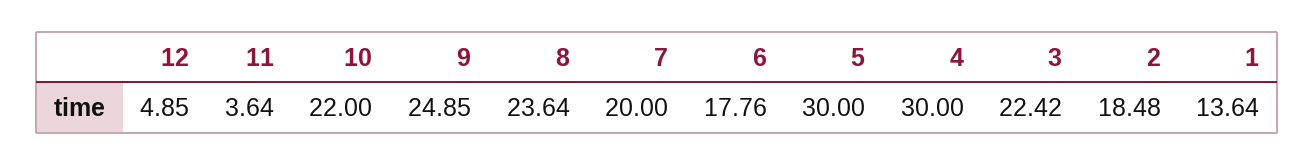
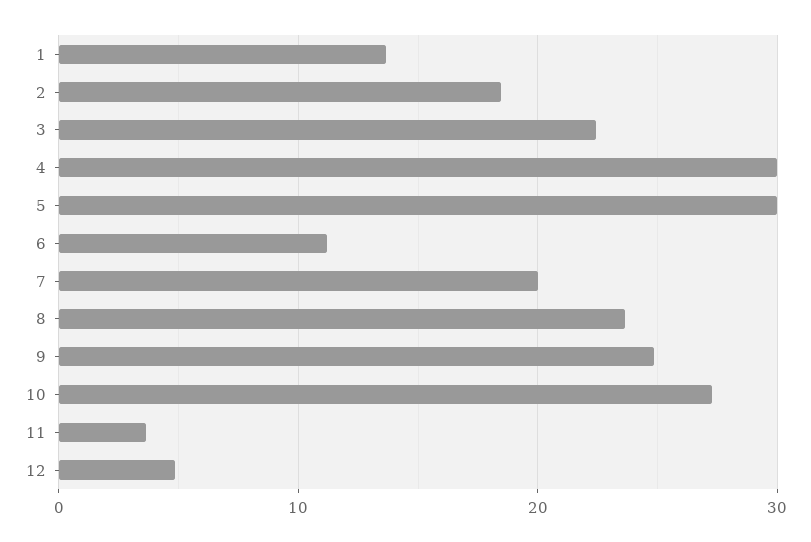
  {
    "12": 4.85,
    "11": 3.64,
-   "10": 22,
+   "10": 27,
    "9": 24.85,
    "8": 23.64,
    "7": 20,
-   "6": 17.76,
+   "6": 11,
    "5": 30,
    "4": 30,
    "3": 22.42,
    "2": 18.48,
    "1": 13.64
  }

